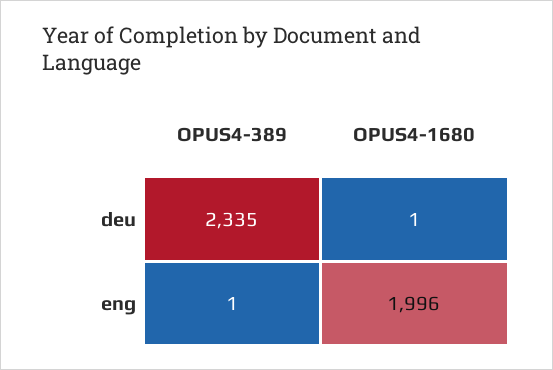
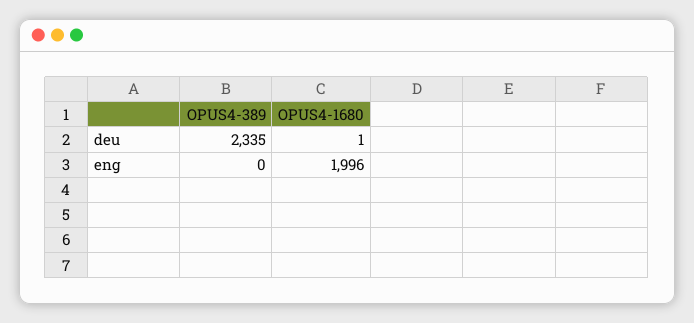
  {
    "OPUS4-389": {
      "deu": 2335,
-     "eng": 1
+     "eng": 0
    },
    "OPUS4-1680": {
      "deu": 1,
      "eng": 1996
    }
  }

